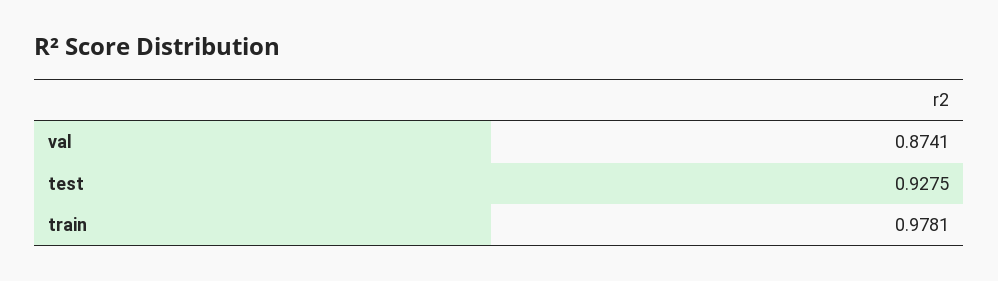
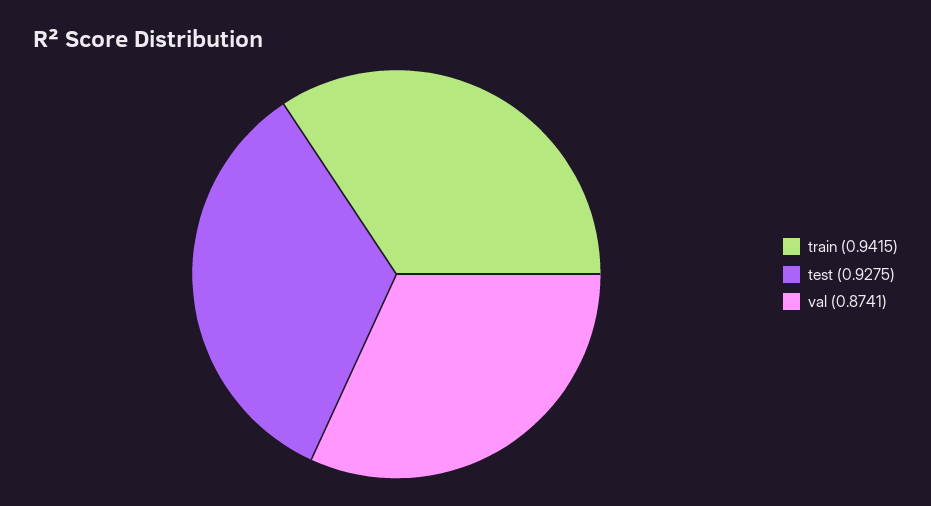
  {
    "val": 0.8741,
    "test": 0.9275,
-   "train": 0.9781
+   "train": 0.9415
  }

